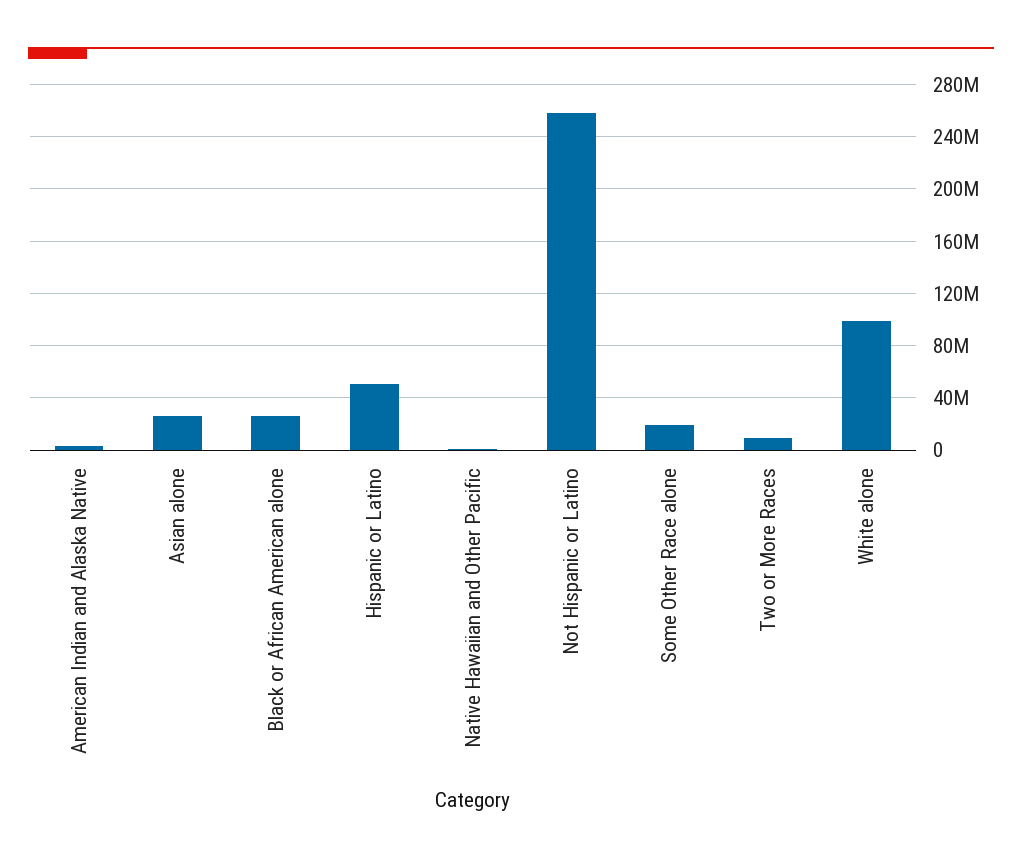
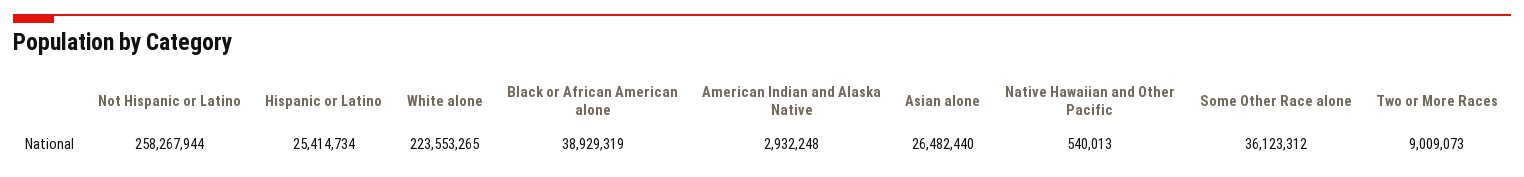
  {
    "American Indian and Alaska Native": 2932248,
    "Asian alone": 26482440,
-   "Black or African American alone": 25000000,
+   "Black or African American alone": 38929319,
-   "Hispanic or Latino": 50000000,
+   "Hispanic or Latino": 25414734,
    "Native Hawaiian and Other Pacific": 540013,
    "Not Hispanic or Latino": 258267944,
-   "Some Other Race alone": 20000000,
+   "Some Other Race alone": 36123312,
    "Two or More Races": 9009073,
-   "White alone": 100000000
+   "White alone": 223553265
  }

